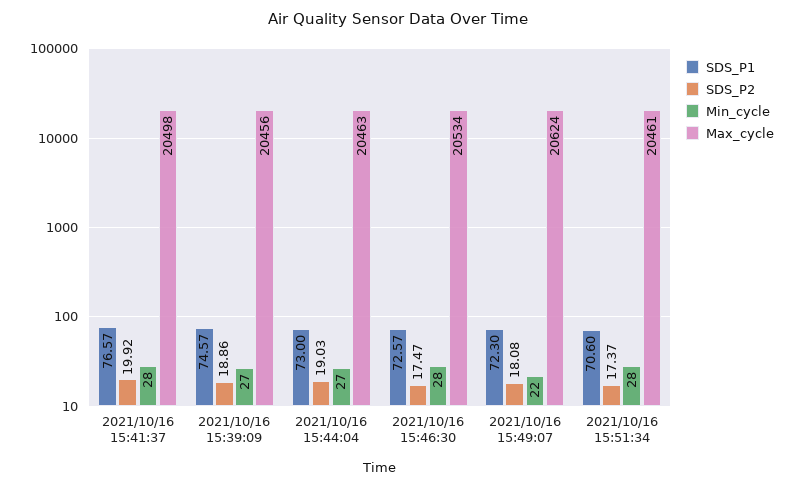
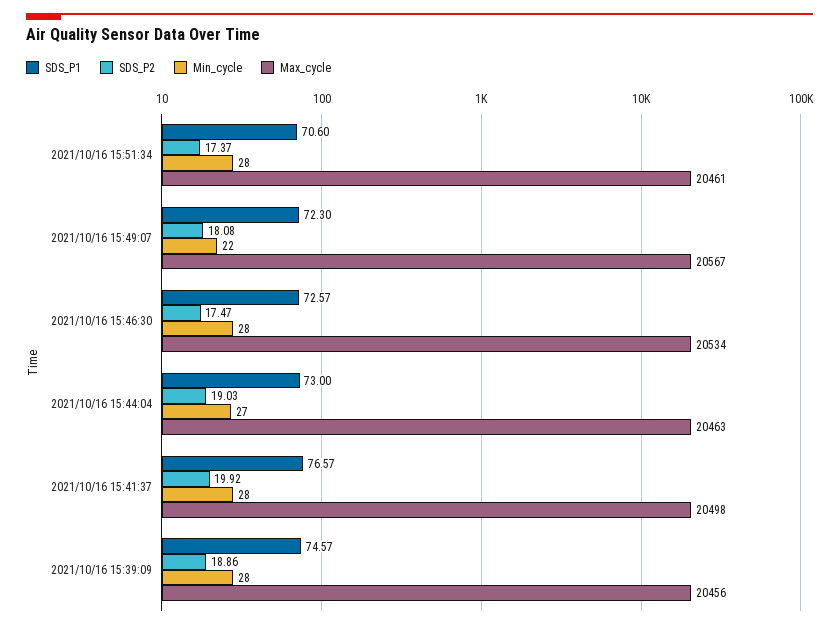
  {
    "SDS_P1": {
      "2021/10/16 15:41:37": 76.57,
      "2021/10/16 15:39:09": 74.57,
      "2021/10/16 15:44:04": 73,
      "2021/10/16 15:46:30": 72.57,
      "2021/10/16 15:49:07": 72.3,
      "2021/10/16 15:51:34": 70.6
    },
    "SDS_P2": {
      "2021/10/16 15:41:37": 19.92,
      "2021/10/16 15:39:09": 18.86,
      "2021/10/16 15:44:04": 19.03,
      "2021/10/16 15:46:30": 17.47,
      "2021/10/16 15:49:07": 18.08,
      "2021/10/16 15:51:34": 17.37
    },
    "Min_cycle": {
      "2021/10/16 15:41:37": 28,
-     "2021/10/16 15:39:09": 27,
+     "2021/10/16 15:39:09": 28,
      "2021/10/16 15:44:04": 27,
      "2021/10/16 15:46:30": 28,
      "2021/10/16 15:49:07": 22,
      "2021/10/16 15:51:34": 28
    },
    "Max_cycle": {
      "2021/10/16 15:41:37": 20498,
      "2021/10/16 15:39:09": 20456,
      "2021/10/16 15:44:04": 20463,
      "2021/10/16 15:46:30": 20534,
-     "2021/10/16 15:49:07": 20624,
+     "2021/10/16 15:49:07": 20567,
      "2021/10/16 15:51:34": 20461
    }
  }

